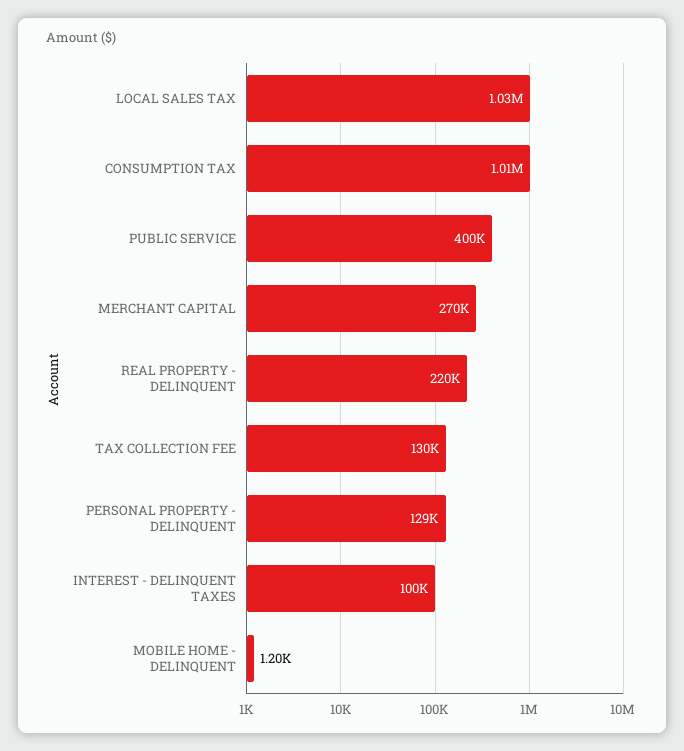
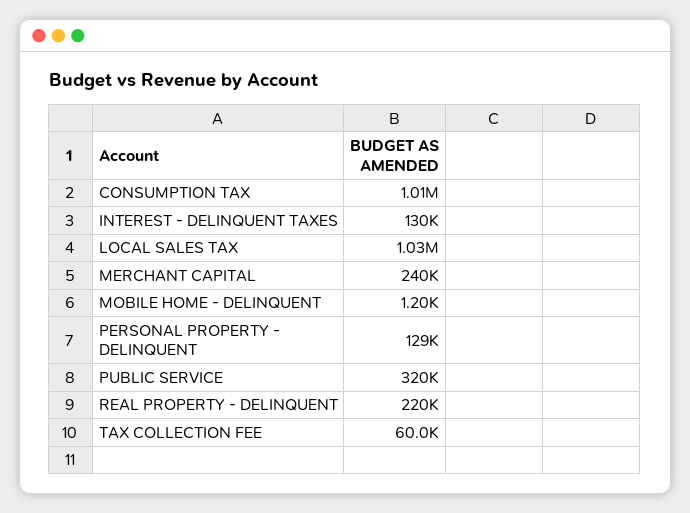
  {
    "LOCAL SALES TAX": 1030000,
    "CONSUMPTION TAX": 1010000,
-   "PUBLIC SERVICE": 400000,
+   "PUBLIC SERVICE": 320000,
-   "MERCHANT CAPITAL": 270000,
+   "MERCHANT CAPITAL": 240000,
    "REAL PROPERTY - DELINQUENT": 220000,
-   "TAX COLLECTION FEE": 130000,
+   "TAX COLLECTION FEE": 60000,
    "PERSONAL PROPERTY - DELINQUENT": 129000,
-   "INTEREST - DELINQUENT TAXES": 100000,
+   "INTEREST - DELINQUENT TAXES": 130000,
    "MOBILE HOME - DELINQUENT": 1200
  }

